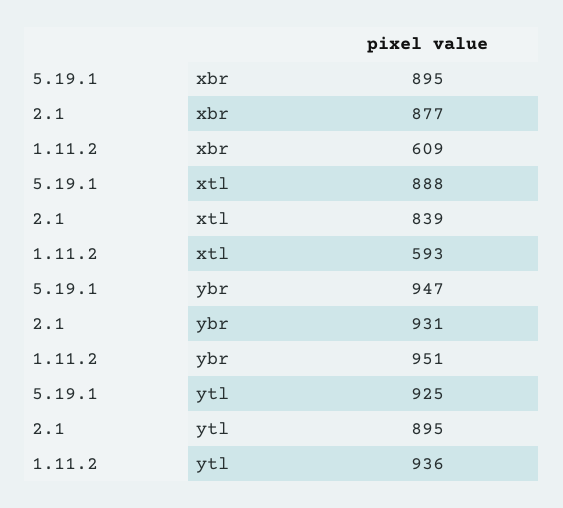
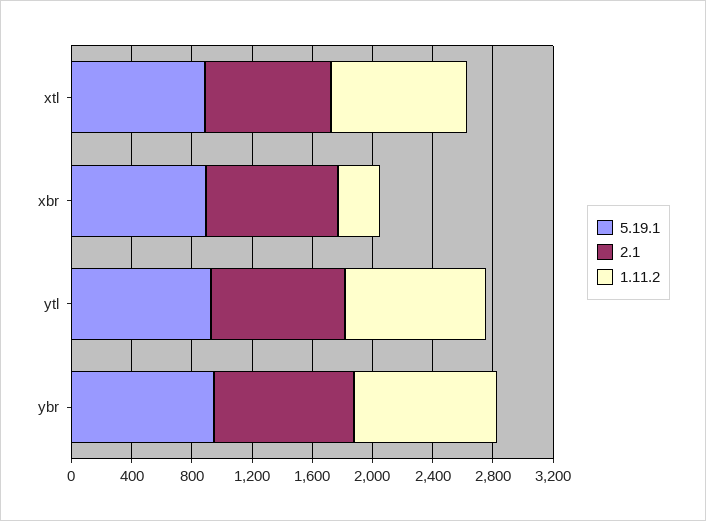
  {
    "5.19.1": {
      "xbr": 895,
      "xtl": 888,
      "ybr": 947,
      "ytl": 925
    },
    "2.1": {
      "xbr": 877,
      "xtl": 839,
      "ybr": 931,
      "ytl": 895
    },
    "1.11.2": {
-     "xbr": 609,
+     "xbr": 300,
-     "xtl": 593,
+     "xtl": 900,
      "ybr": 951,
      "ytl": 936
    }
  }

